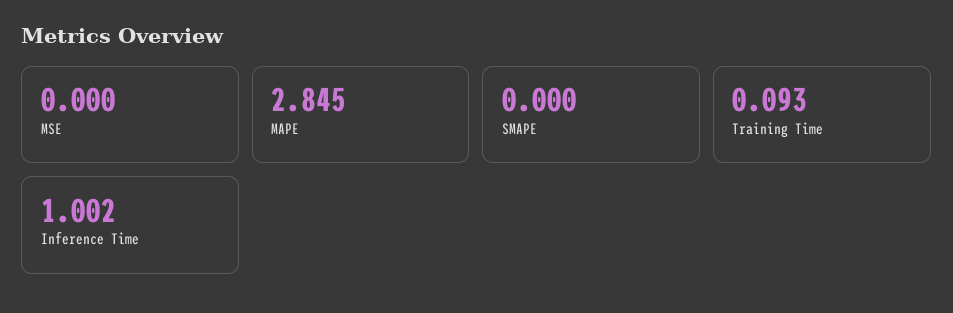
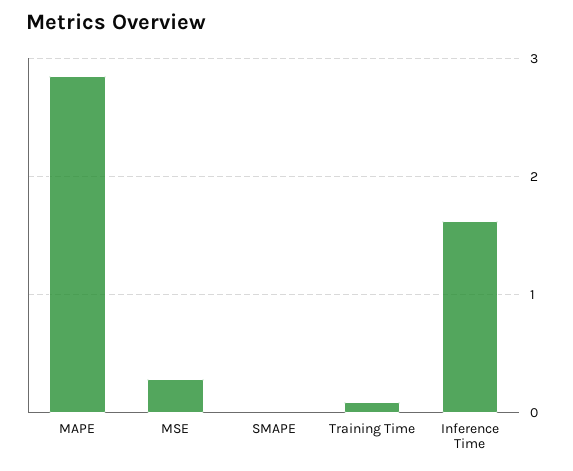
  {
-   "MSE": 0,
+   "MSE": 0.3,
    "MAPE": 2.845,
    "SMAPE": 0,
    "Training Time": 0.093,
-   "Inference Time": 1.002
+   "Inference Time": 1.6
  }

